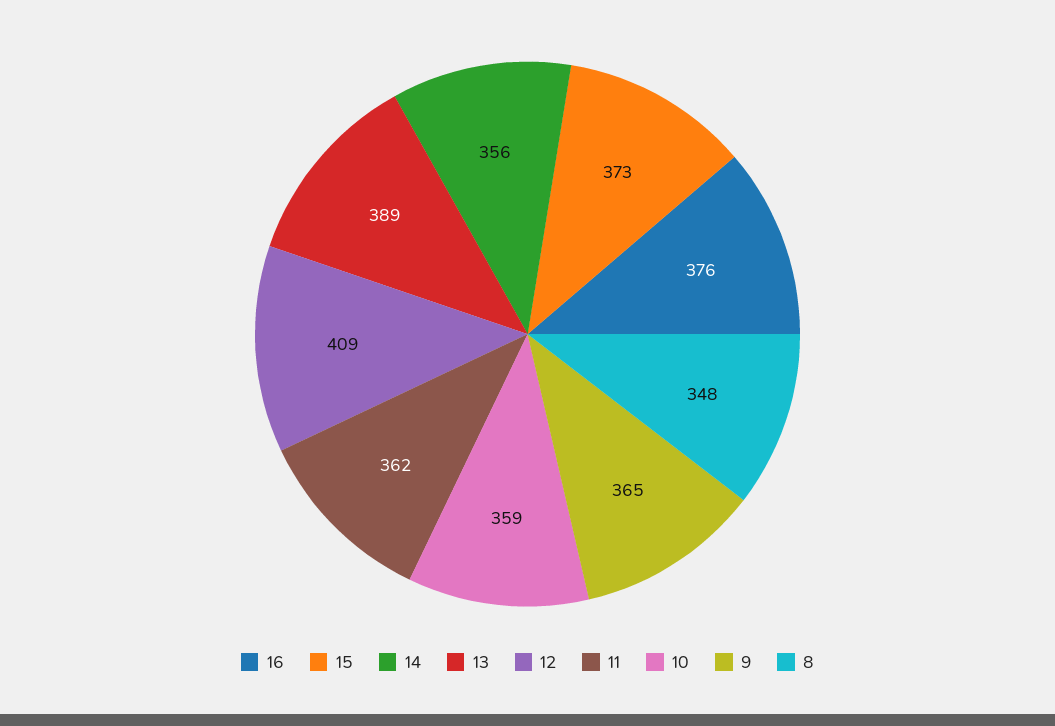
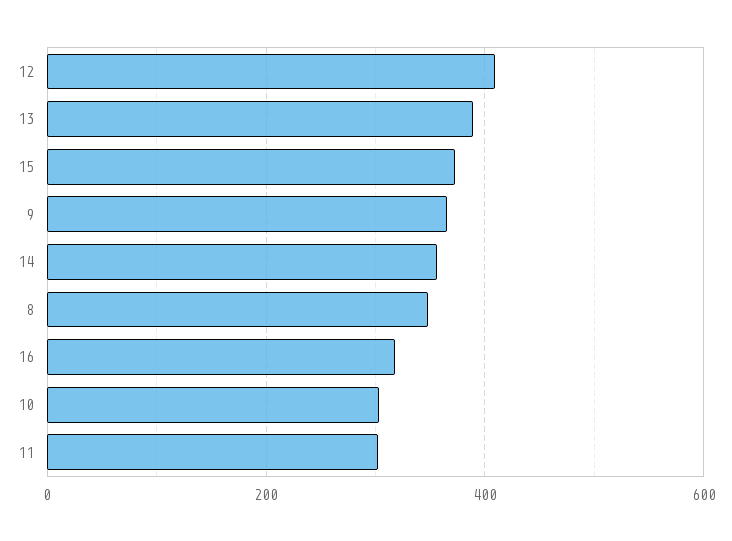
  {
-   "16": 376,
+   "16": 320,
    "15": 373,
    "14": 356,
    "13": 389,
    "12": 409,
-   "11": 362,
+   "11": 300,
-   "10": 359,
+   "10": 300,
    "9": 365,
    "8": 348
  }

